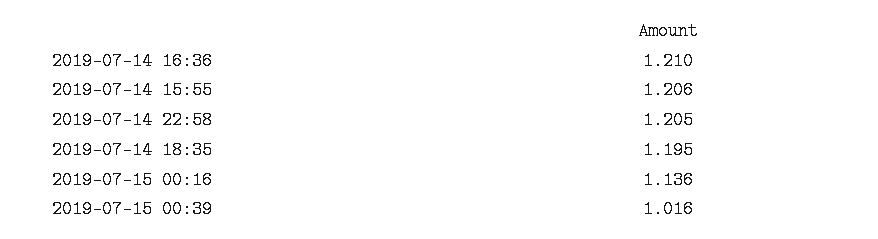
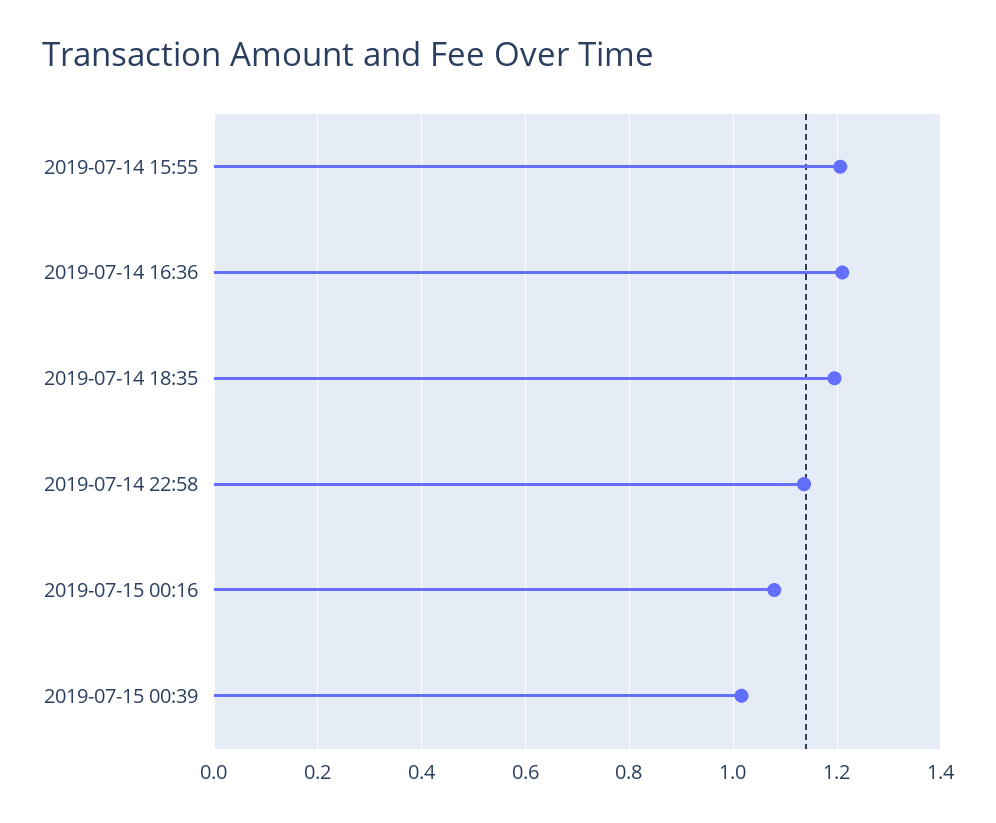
  {
    "2019-07-14 16:36": 1.21,
    "2019-07-14 15:55": 1.206,
-   "2019-07-14 22:58": 1.205,
+   "2019-07-14 22:58": 1.14,
    "2019-07-14 18:35": 1.195,
-   "2019-07-15 00:16": 1.136,
+   "2019-07-15 00:16": 1.08,
    "2019-07-15 00:39": 1.016
  }

